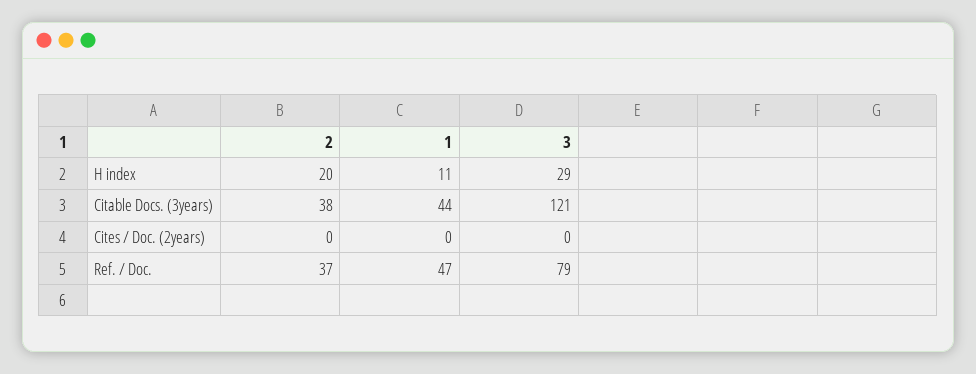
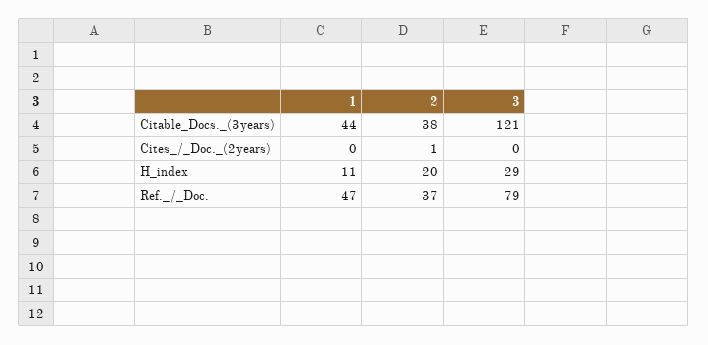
  {
    "2": {
      "H index": 20,
      "Citable Docs. (3years)": 38,
-     "Cites / Doc. (2years)": 0,
+     "Cites / Doc. (2years)": 1,
      "Ref. / Doc.": 37
    },
    "1": {
      "H index": 11,
      "Citable Docs. (3years)": 44,
      "Cites / Doc. (2years)": 0,
      "Ref. / Doc.": 47
    },
    "3": {
      "H index": 29,
      "Citable Docs. (3years)": 121,
      "Cites / Doc. (2years)": 0,
      "Ref. / Doc.": 79
    }
  }

